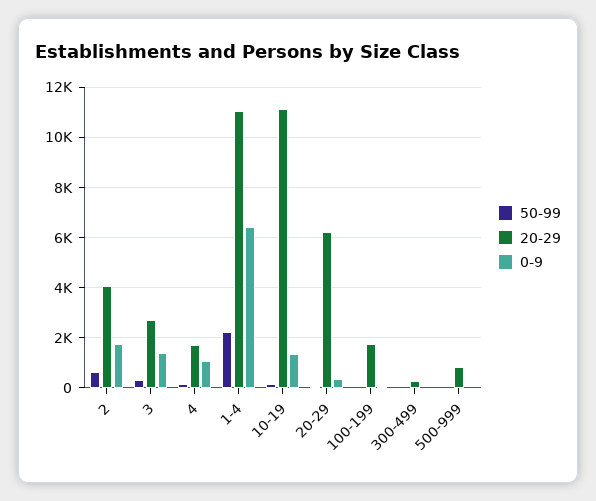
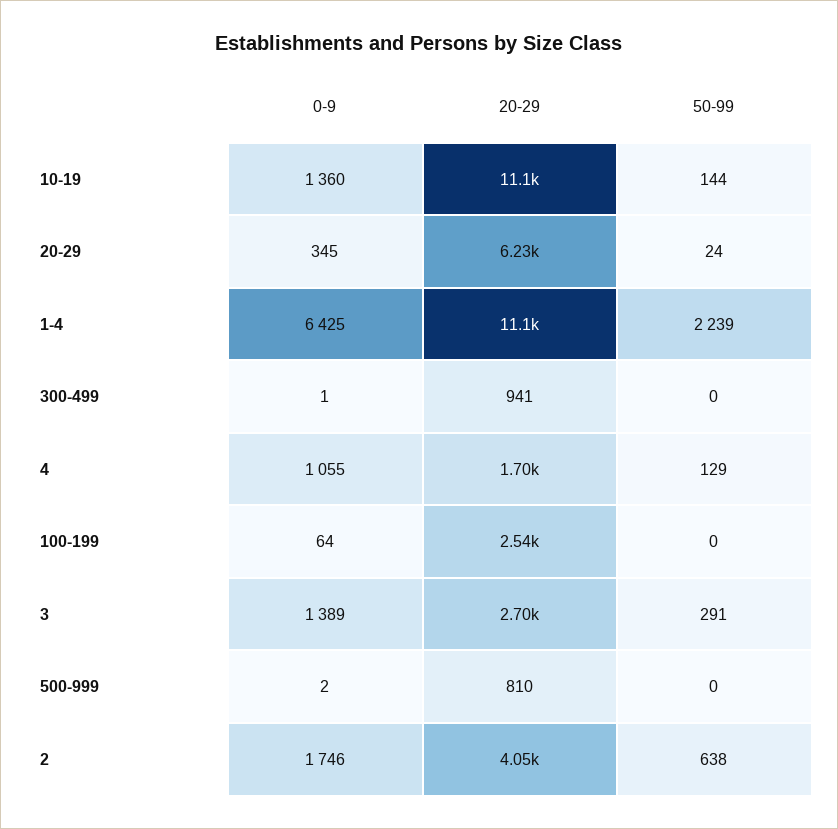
  {
    "50-99": {
      "2": 638,
      "3": 291,
      "4": 129,
      "1-4": 2239,
      "10-19": 144,
      "20-29": 24,
      "100-199": 0,
      "300-499": 0,
      "500-999": 0
    },
    "20-29": {
      "2": 4050,
      "3": 2700,
      "4": 1700,
      "1-4": 11100,
      "10-19": 11100,
      "20-29": 6230,
-     "100-199": 1750,
+     "100-199": 2540,
-     "300-499": 250,
+     "300-499": 941,
      "500-999": 810
    },
    "0-9": {
      "2": 1746,
      "3": 1389,
      "4": 1055,
      "1-4": 6425,
      "10-19": 1360,
      "20-29": 345,
      "100-199": 64,
      "300-499": 1,
      "500-999": 2
    }
  }

